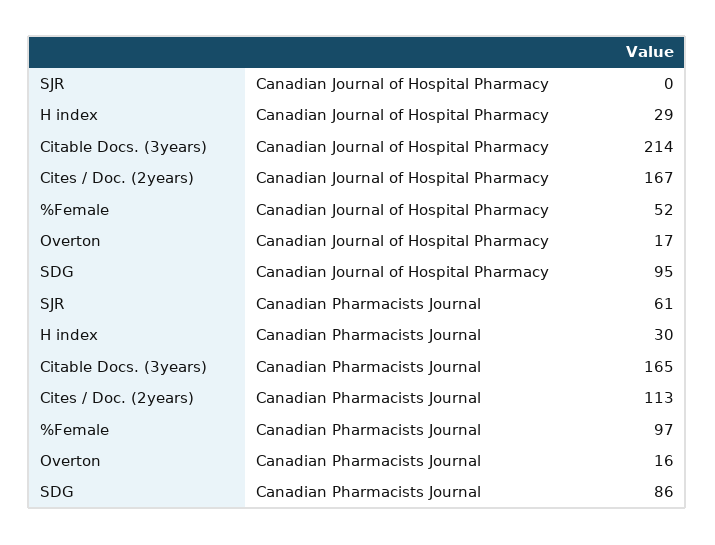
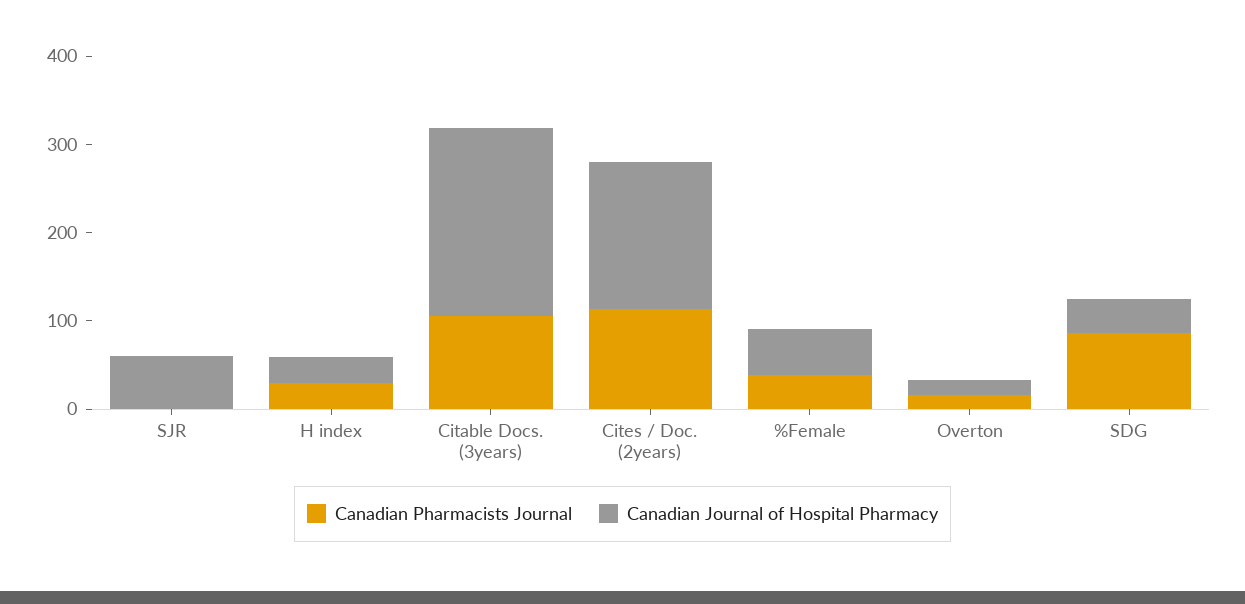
  {
    "Canadian Journal of Hospital Pharmacy": {
-     "SJR": 0,
+     "SJR": 60,
      "H index": 29,
      "Citable Docs. (3years)": 214,
      "Cites / Doc. (2years)": 167,
      "%Female": 52,
      "Overton": 17,
-     "SDG": 95
+     "SDG": 40
    },
    "Canadian Pharmacists Journal": {
-     "SJR": 61,
+     "SJR": 0,
      "H index": 30,
-     "Citable Docs. (3years)": 165,
+     "Citable Docs. (3years)": 100,
      "Cites / Doc. (2years)": 113,
-     "%Female": 97,
+     "%Female": 40,
      "Overton": 16,
      "SDG": 86
    }
  }

